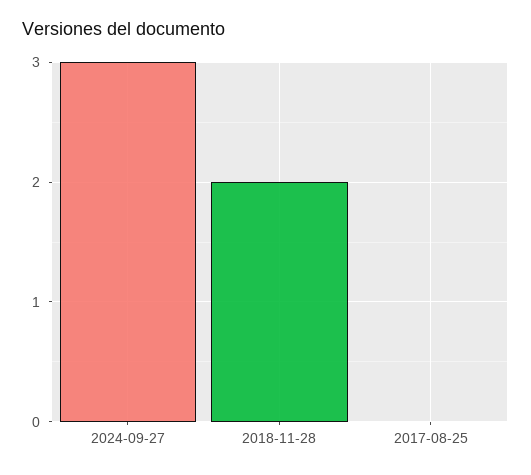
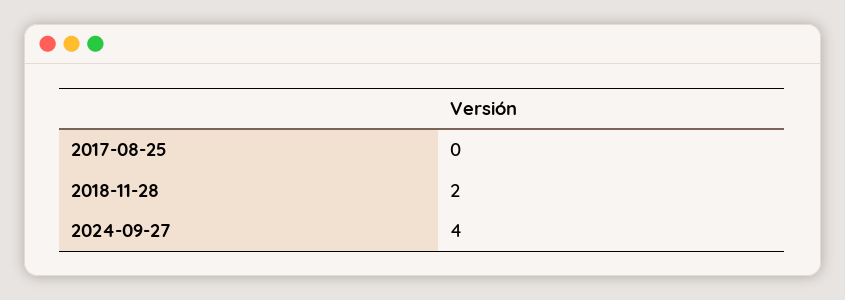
  {
-   "2024-09-27": 3,
+   "2024-09-27": 4,
    "2018-11-28": 2,
    "2017-08-25": 0
  }

